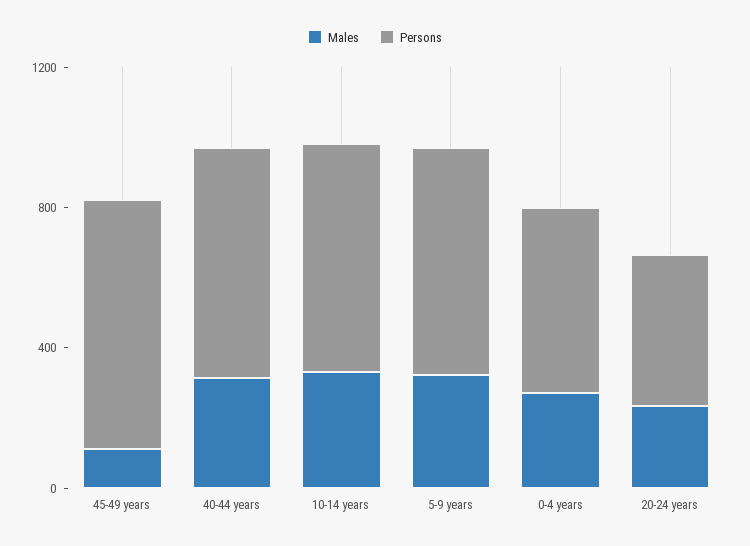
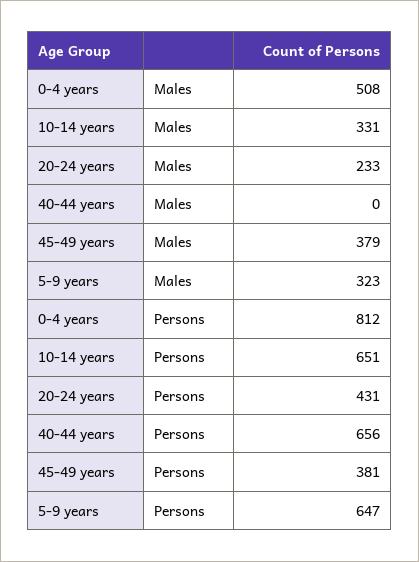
  {
    "Males": {
-     "45-49 years": 100,
+     "45-49 years": 379,
-     "40-44 years": 300,
+     "40-44 years": 0,
      "10-14 years": 331,
      "5-9 years": 323,
-     "0-4 years": 300,
+     "0-4 years": 508,
      "20-24 years": 233
    },
    "Persons": {
-     "45-49 years": 700,
+     "45-49 years": 381,
      "40-44 years": 656,
      "10-14 years": 651,
      "5-9 years": 647,
-     "0-4 years": 500,
+     "0-4 years": 812,
      "20-24 years": 431
    }
  }

